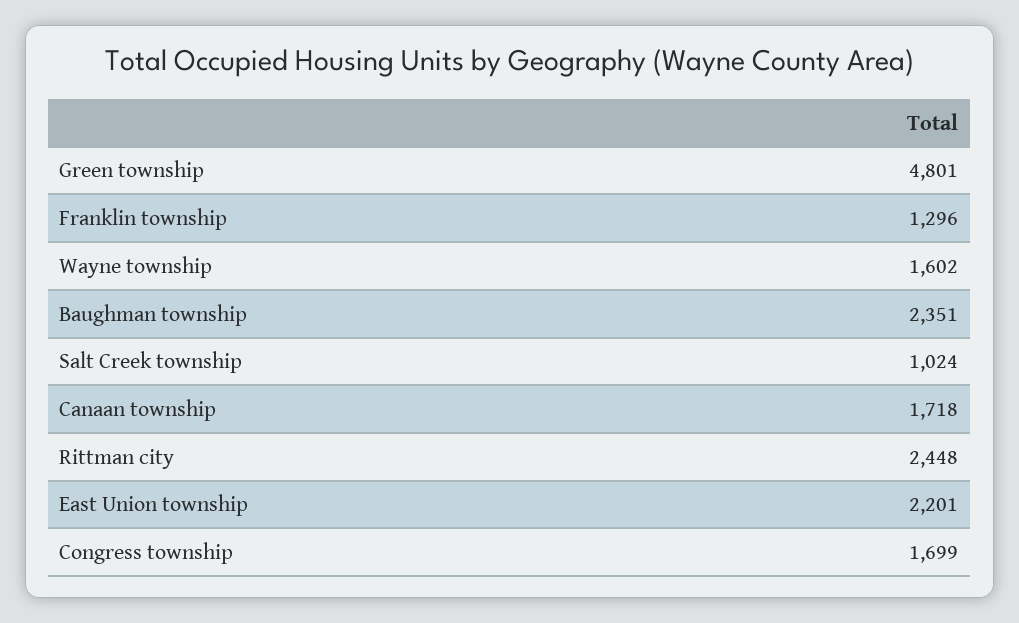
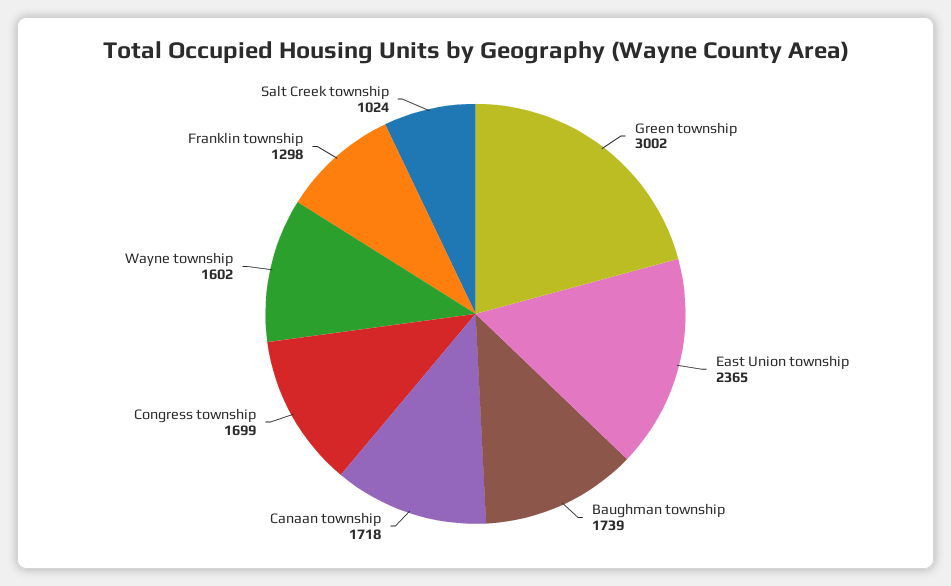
  {
-   "Green township": 4801,
+   "Green township": 3002,
-   "Franklin township": 1296,
+   "Franklin township": 1298,
    "Wayne township": 1602,
-   "Baughman township": 2351,
+   "Baughman township": 1739,
    "Salt Creek township": 1024,
    "Canaan township": 1718,
-   "Rittman city": 2448,
-   "East Union township": 2201,
+   "East Union township": 2365,
    "Congress township": 1699
  }

